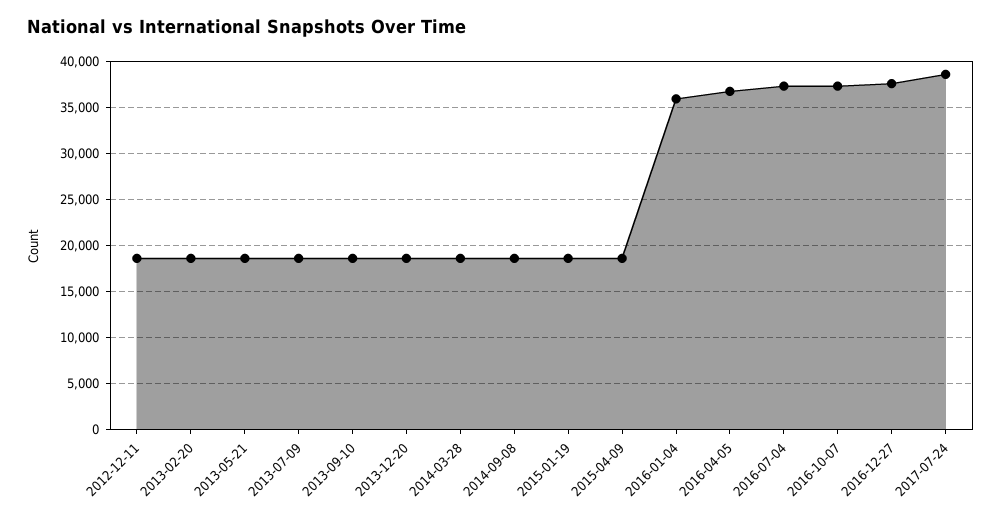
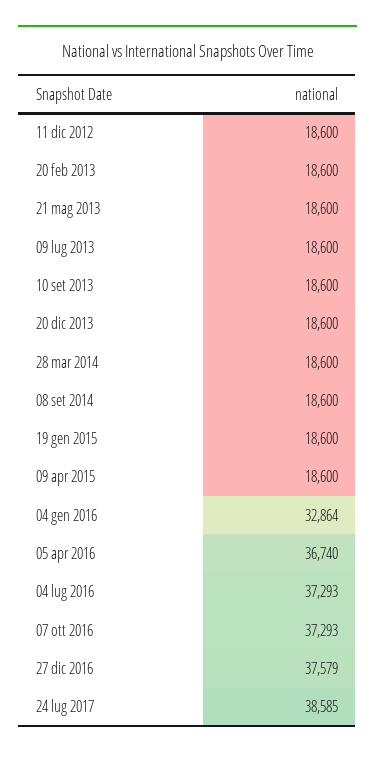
  {
    "2012-12-11": 18600,
    "2013-02-20": 18600,
    "2013-05-21": 18600,
    "2013-07-09": 18600,
    "2013-09-10": 18600,
    "2013-12-20": 18600,
    "2014-03-28": 18600,
    "2014-09-08": 18600,
    "2015-01-19": 18600,
    "2015-04-09": 18600,
-   "2016-01-04": 36000,
+   "2016-01-04": 32864,
    "2016-04-05": 36740,
    "2016-07-04": 37293,
    "2016-10-07": 37293,
    "2016-12-27": 37579,
    "2017-07-24": 38585
  }

